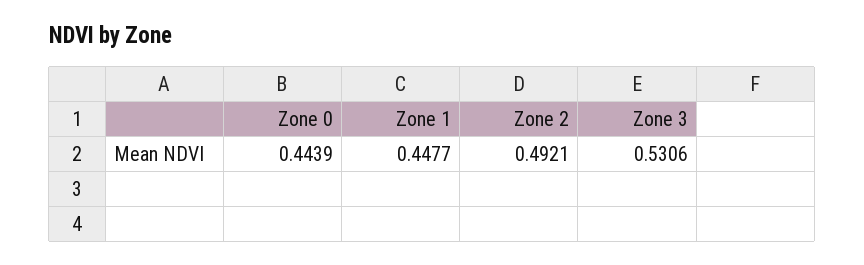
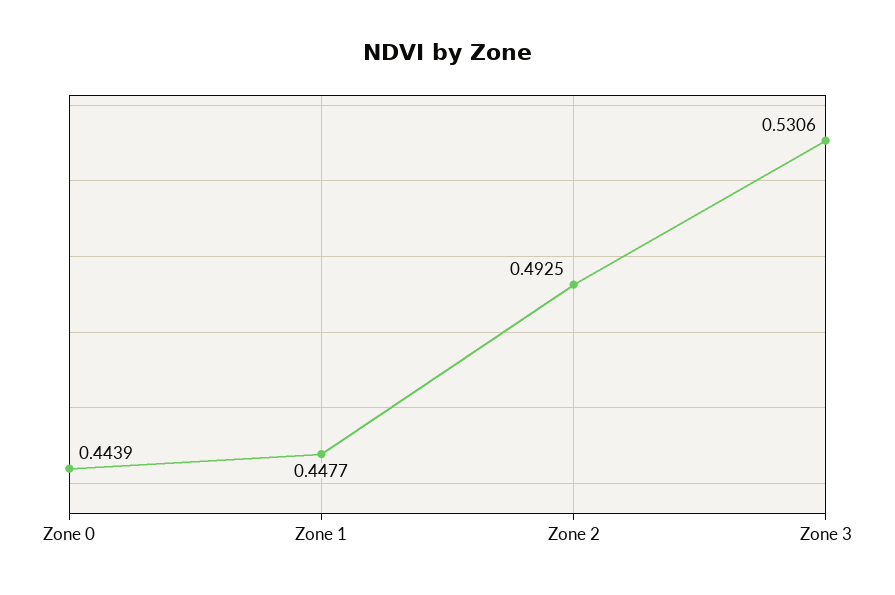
  {
    "Zone 0": 0.4439,
    "Zone 1": 0.4477,
-   "Zone 2": 0.4921,
+   "Zone 2": 0.4925,
    "Zone 3": 0.5306
  }

